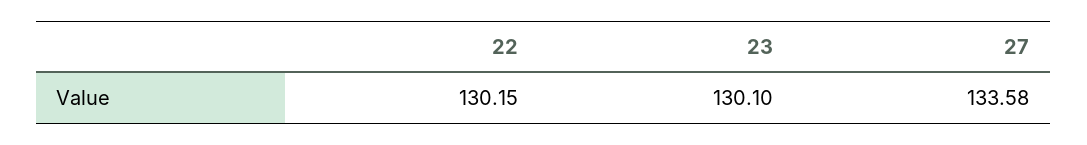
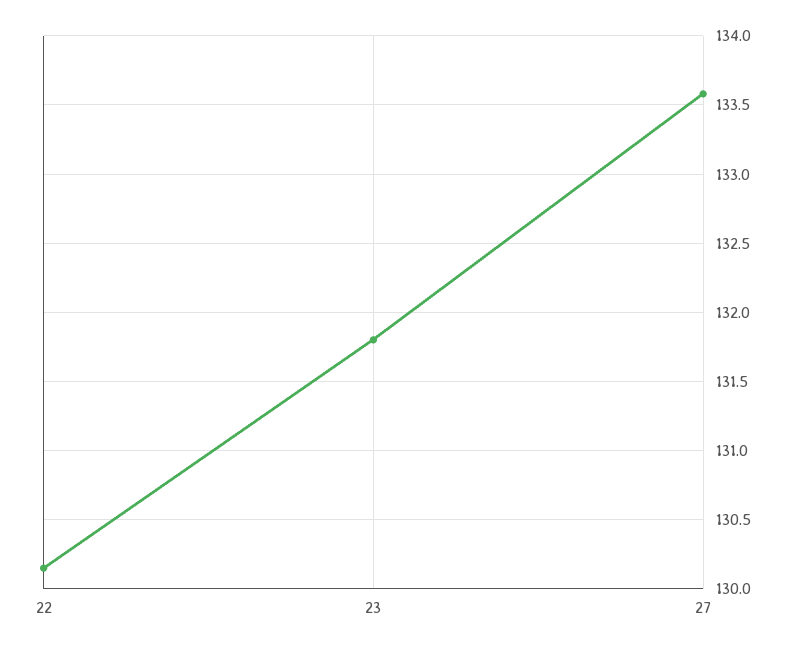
  {
    "22": 130.15,
-   "23": 130.1,
+   "23": 131.8,
    "27": 133.58
  }

